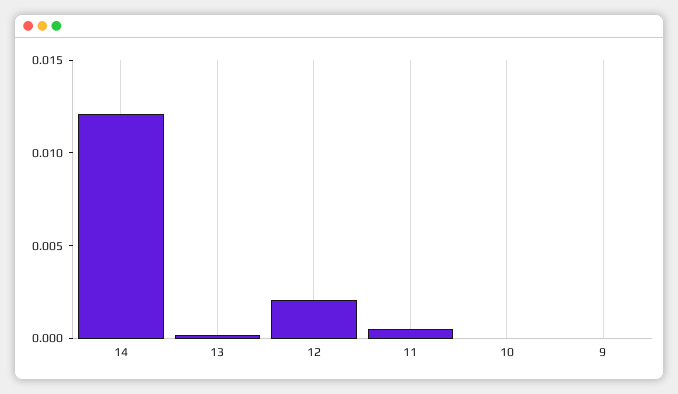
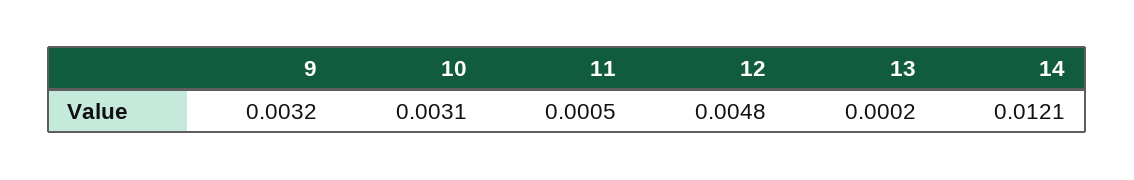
  {
    "14": 0.0121,
    "13": 0.0002,
-   "12": 0.002,
+   "12": 0.0048,
    "11": 0.0005,
-   "10": 0,
+   "10": 0.0031,
-   "9": 0
+   "9": 0.0032
  }

